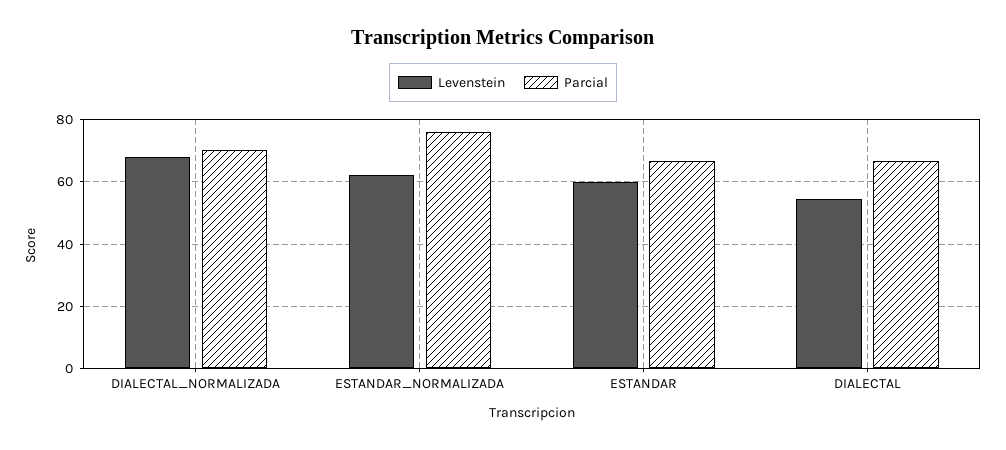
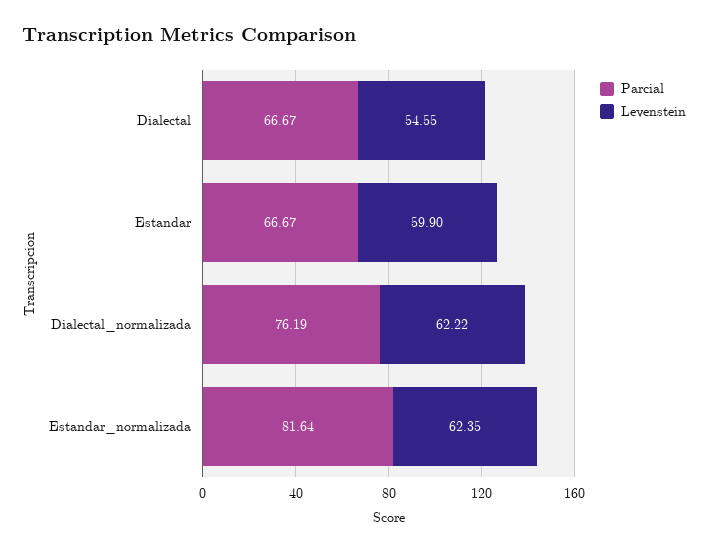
  {
    "Levenstein": {
-     "DIALECTAL_NORMALIZADA": 68,
+     "DIALECTAL_NORMALIZADA": 62.22,
      "ESTANDAR_NORMALIZADA": 62.35,
      "ESTANDAR": 59.9,
      "DIALECTAL": 54.55
    },
    "Parcial": {
-     "DIALECTAL_NORMALIZADA": 70,
+     "DIALECTAL_NORMALIZADA": 76.19,
-     "ESTANDAR_NORMALIZADA": 76,
+     "ESTANDAR_NORMALIZADA": 81.64,
      "ESTANDAR": 66.67,
      "DIALECTAL": 66.67
    }
  }

